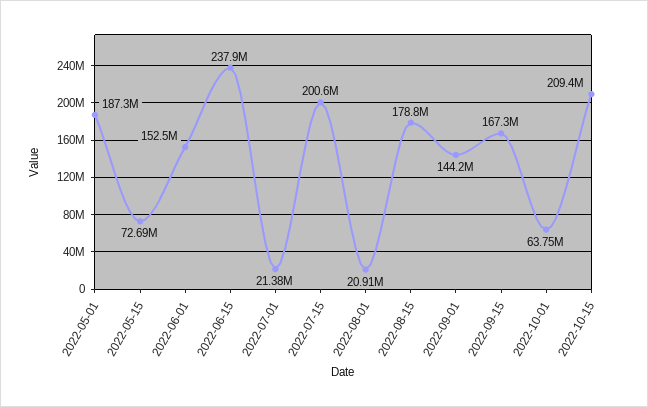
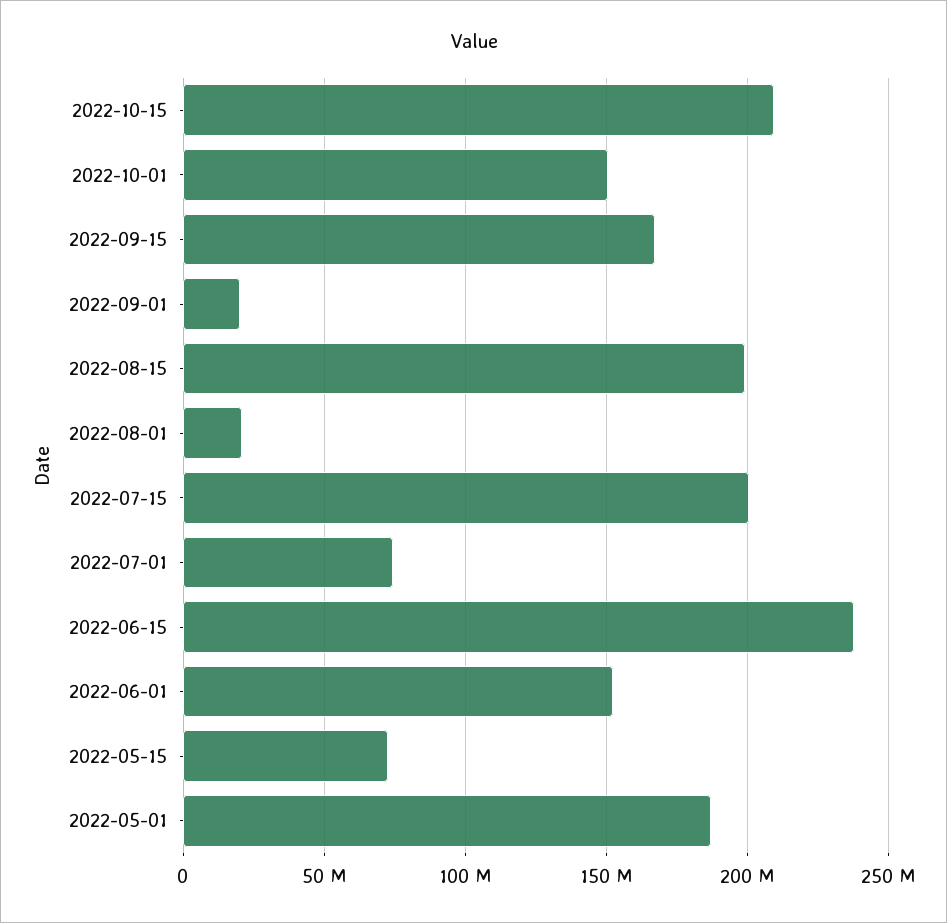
  {
    "2022-05-01": 187300000,
    "2022-05-15": 72690000,
    "2022-06-01": 152500000,
    "2022-06-15": 237900000,
-   "2022-07-01": 21380000,
+   "2022-07-01": 75000000,
    "2022-07-15": 200600000,
    "2022-08-01": 20910000,
-   "2022-08-15": 178800000,
+   "2022-08-15": 200000000,
-   "2022-09-01": 144200000,
+   "2022-09-01": 20000000,
    "2022-09-15": 167300000,
-   "2022-10-01": 63750000,
+   "2022-10-01": 150000000,
    "2022-10-15": 209400000
  }

